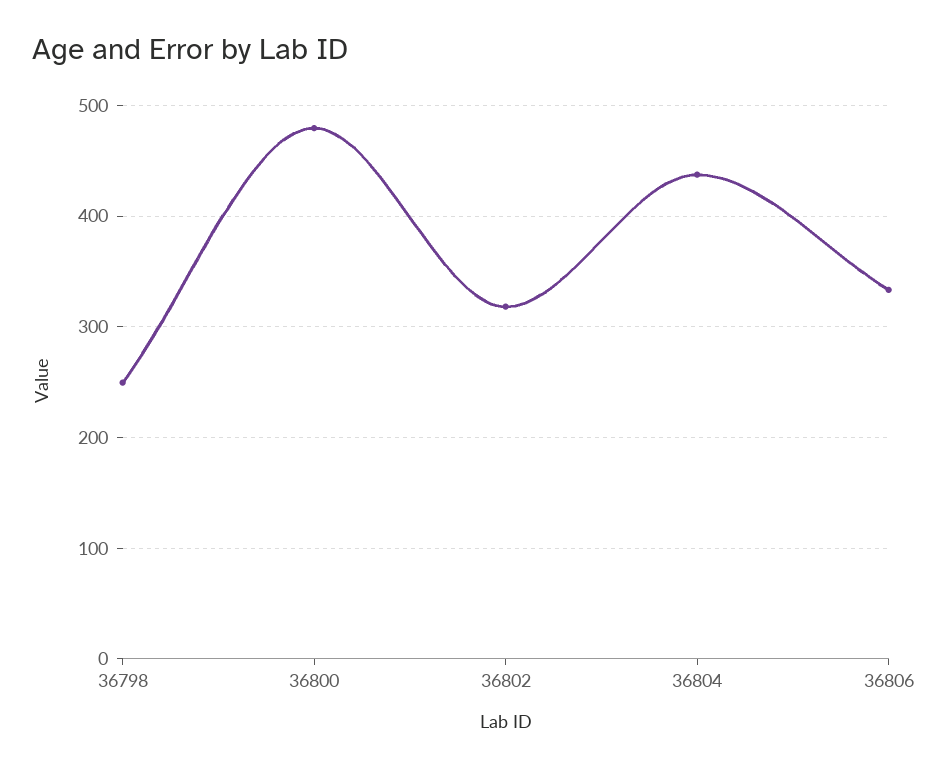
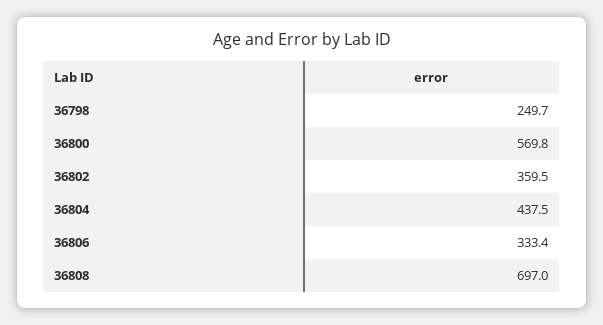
  {
    "36798": 249.7,
-   "36800": 480,
+   "36800": 569.8,
-   "36802": 320,
+   "36802": 359.5,
    "36804": 437.5,
-   "36806": 333.4
+   "36806": 333.4,
+   "36808": 697
  }

